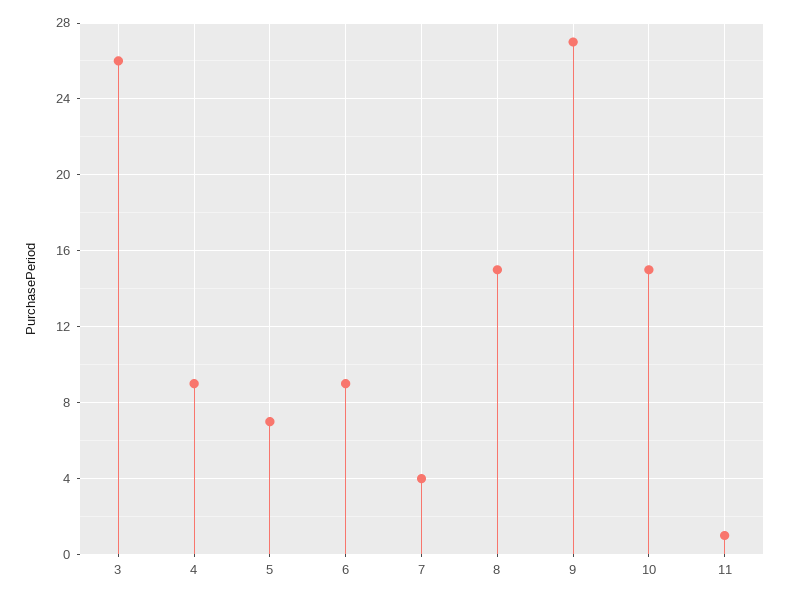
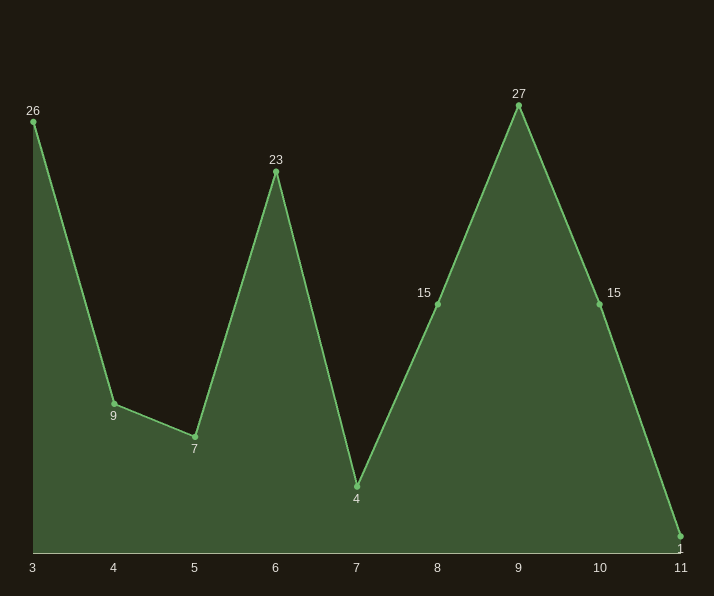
  {
    "3": 26,
    "4": 9,
    "5": 7,
-   "6": 9,
+   "6": 23,
    "7": 4,
    "8": 15,
    "9": 27,
    "10": 15,
    "11": 1
  }

